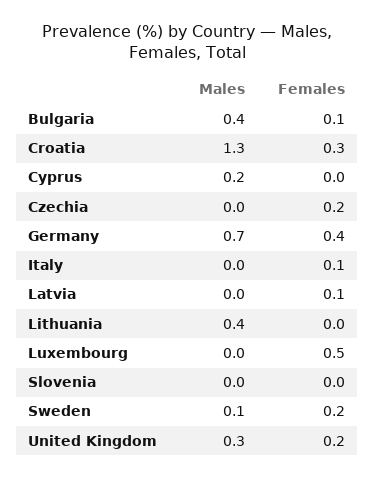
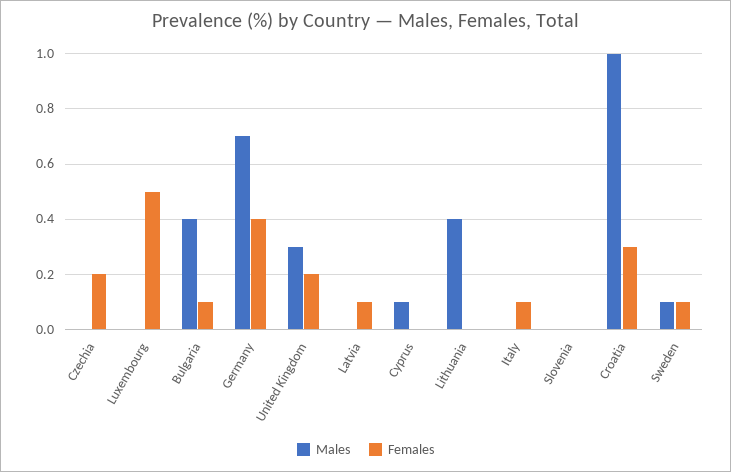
  {
    "Males": {
      "Bulgaria": 0.4,
-     "Croatia": 1.3,
+     "Croatia": 1,
-     "Cyprus": 0.2,
+     "Cyprus": 0.1,
      "Czechia": 0,
      "Germany": 0.7,
      "Italy": 0,
      "Latvia": 0,
      "Lithuania": 0.4,
      "Luxembourg": 0,
      "Slovenia": 0,
      "Sweden": 0.1,
      "United Kingdom": 0.3
    },
    "Females": {
      "Bulgaria": 0.1,
      "Croatia": 0.3,
      "Cyprus": 0,
      "Czechia": 0.2,
      "Germany": 0.4,
      "Italy": 0.1,
      "Latvia": 0.1,
      "Lithuania": 0,
      "Luxembourg": 0.5,
      "Slovenia": 0,
-     "Sweden": 0.2,
+     "Sweden": 0.1,
      "United Kingdom": 0.2
    }
  }

